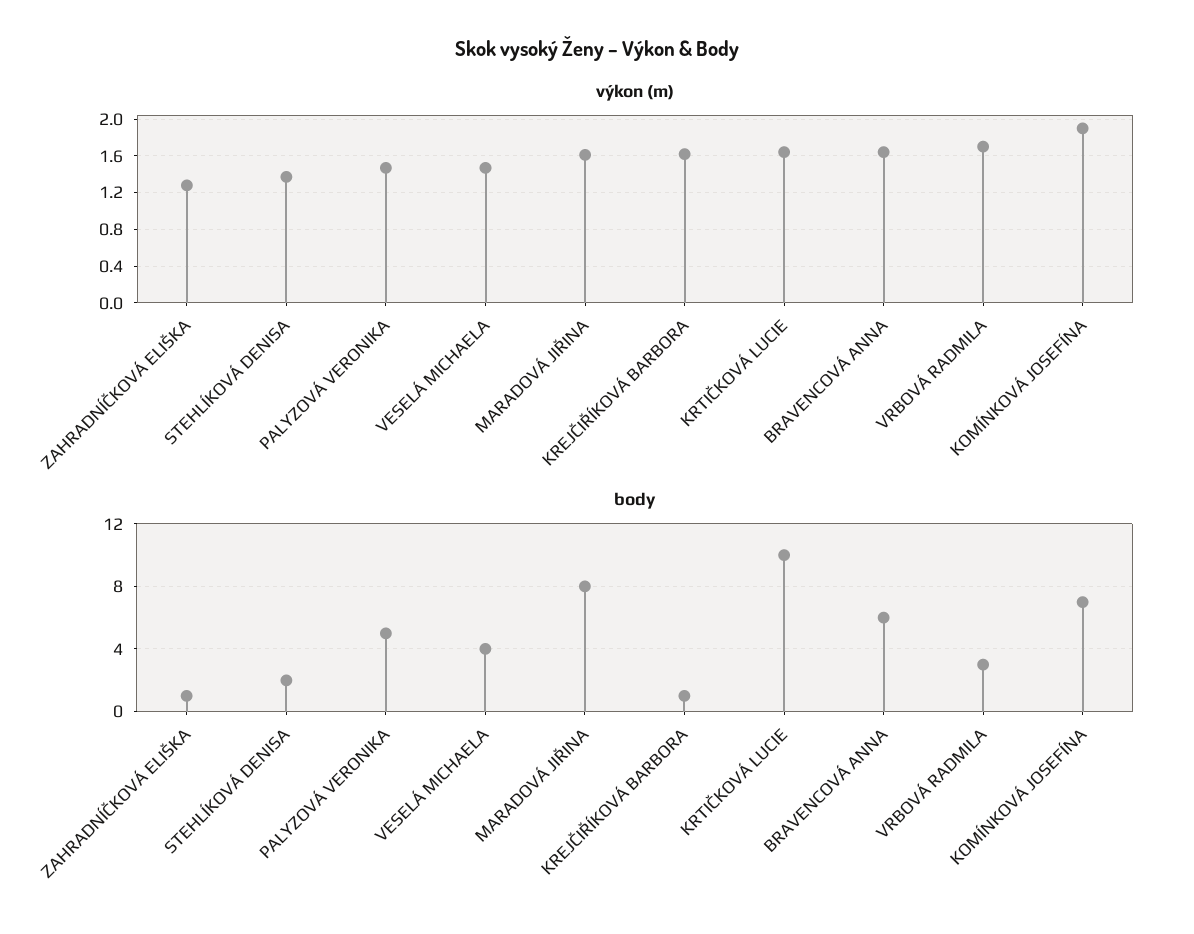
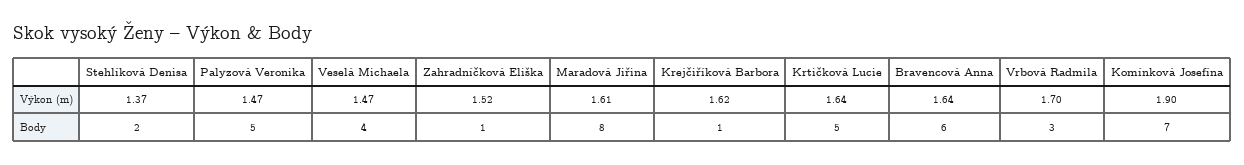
  {
    "výkon (m)": {
-     "ZAHRADNÍČKOVÁ ELIŠKA": 1.3,
+     "ZAHRADNÍČKOVÁ ELIŠKA": 1.52,
      "STEHLÍKOVÁ DENISA": 1.37,
      "PALYZOVÁ VERONIKA": 1.47,
      "VESELÁ MICHAELA": 1.47,
      "MARADOVÁ JIŘINA": 1.61,
      "KREJČIŘÍKOVÁ BARBORA": 1.62,
      "KRTIČKOVÁ LUCIE": 1.64,
      "BRAVENCOVÁ ANNA": 1.64,
      "VRBOVÁ RADMILA": 1.7,
      "KOMÍNKOVÁ JOSEFÍNA": 1.9
    },
    "body": {
      "ZAHRADNÍČKOVÁ ELIŠKA": 1,
      "STEHLÍKOVÁ DENISA": 2,
      "PALYZOVÁ VERONIKA": 5,
      "VESELÁ MICHAELA": 4,
      "MARADOVÁ JIŘINA": 8,
      "KREJČIŘÍKOVÁ BARBORA": 1,
-     "KRTIČKOVÁ LUCIE": 10,
+     "KRTIČKOVÁ LUCIE": 5,
      "BRAVENCOVÁ ANNA": 6,
      "VRBOVÁ RADMILA": 3,
      "KOMÍNKOVÁ JOSEFÍNA": 7
    }
  }

